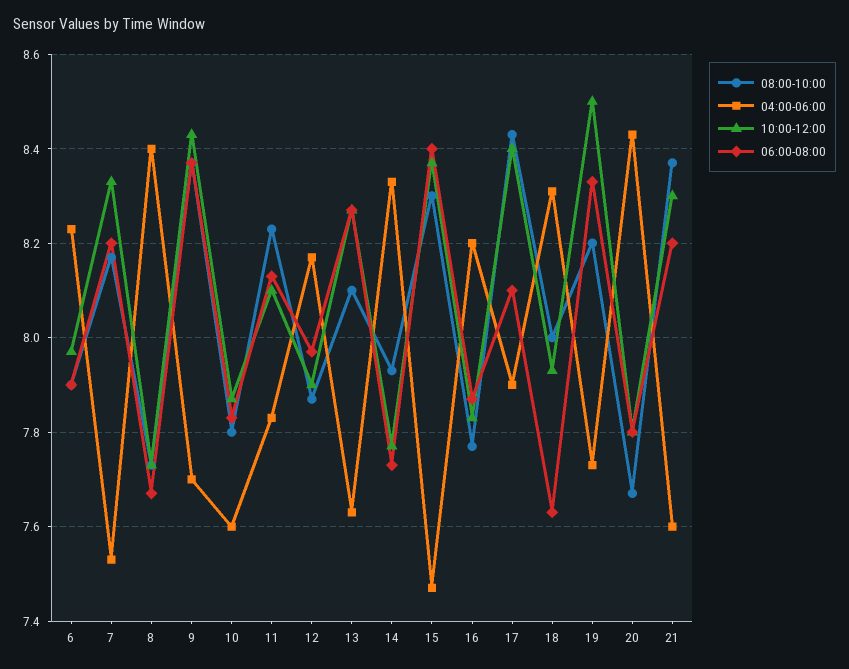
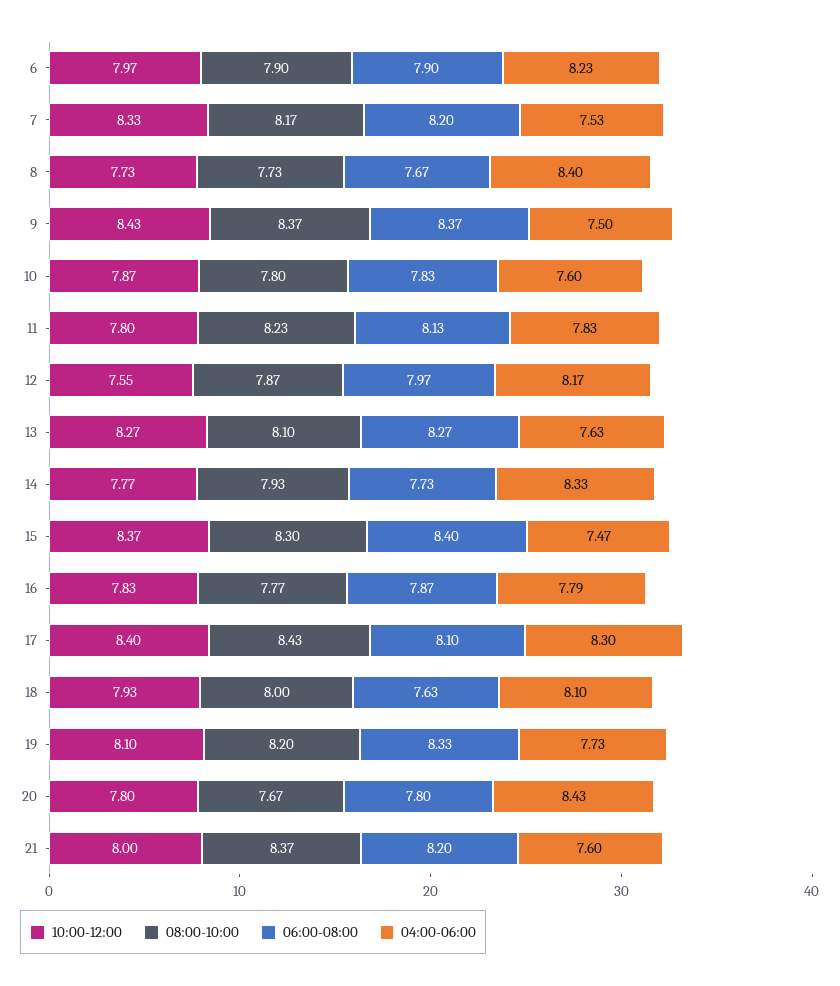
  {
    "08:00-10:00": {
      "6": 7.9,
      "7": 8.17,
      "8": 7.73,
      "9": 8.37,
      "10": 7.8,
      "11": 8.23,
      "12": 7.87,
      "13": 8.1,
      "14": 7.93,
      "15": 8.3,
      "16": 7.77,
      "17": 8.43,
      "18": 8,
      "19": 8.2,
      "20": 7.67,
      "21": 8.37
    },
    "04:00-06:00": {
      "6": 8.23,
      "7": 7.53,
      "8": 8.4,
-     "9": 7.7,
+     "9": 7.5,
      "10": 7.6,
      "11": 7.83,
      "12": 8.17,
      "13": 7.63,
      "14": 8.33,
      "15": 7.47,
-     "16": 8.2,
+     "16": 7.79,
-     "17": 7.9,
+     "17": 8.3,
-     "18": 8.3,
+     "18": 8.1,
      "19": 7.73,
      "20": 8.43,
      "21": 7.6
    },
    "10:00-12:00": {
      "6": 7.97,
      "7": 8.33,
      "8": 7.73,
      "9": 8.43,
      "10": 7.87,
-     "11": 8.1,
+     "11": 7.8,
-     "12": 7.9,
+     "12": 7.55,
      "13": 8.27,
      "14": 7.77,
      "15": 8.37,
      "16": 7.83,
      "17": 8.4,
      "18": 7.93,
-     "19": 8.5,
+     "19": 8.1,
      "20": 7.8,
-     "21": 8.3
+     "21": 8
    },
    "06:00-08:00": {
      "6": 7.9,
      "7": 8.2,
      "8": 7.67,
      "9": 8.37,
      "10": 7.83,
      "11": 8.13,
      "12": 7.97,
      "13": 8.27,
      "14": 7.73,
      "15": 8.4,
      "16": 7.87,
      "17": 8.1,
      "18": 7.63,
      "19": 8.33,
      "20": 7.8,
      "21": 8.2
    }
  }

